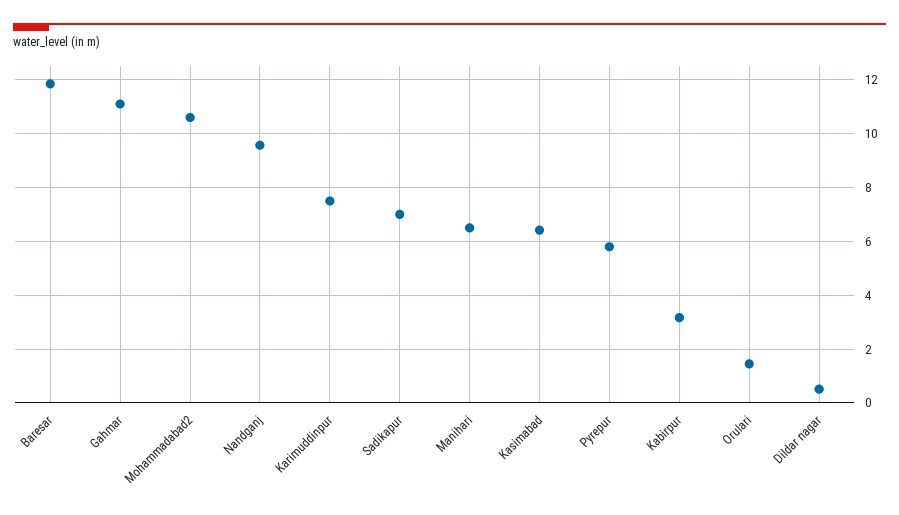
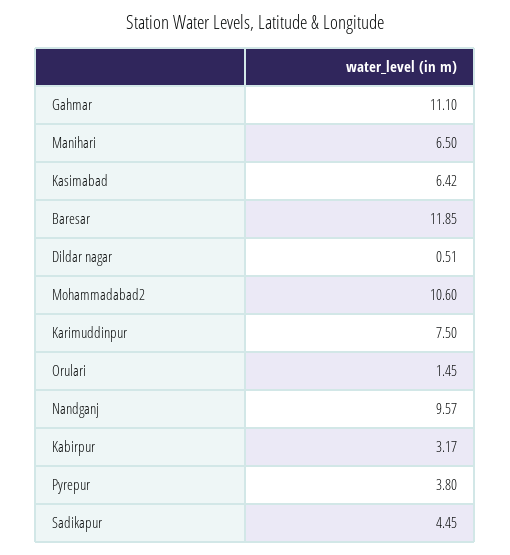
  {
    "Baresar": 11.85,
    "Gahmar": 11.1,
    "Mohammadabad2": 10.6,
    "Nandganj": 9.57,
    "Karimuddinpur": 7.5,
-   "Sadikapur": 7,
+   "Sadikapur": 4.45,
    "Manihari": 6.5,
    "Kasimabad": 6.42,
-   "Pyrepur": 5.75,
+   "Pyrepur": 3.8,
    "Kabirpur": 3.17,
    "Orulari": 1.45,
    "Dildar nagar": 0.51
  }

